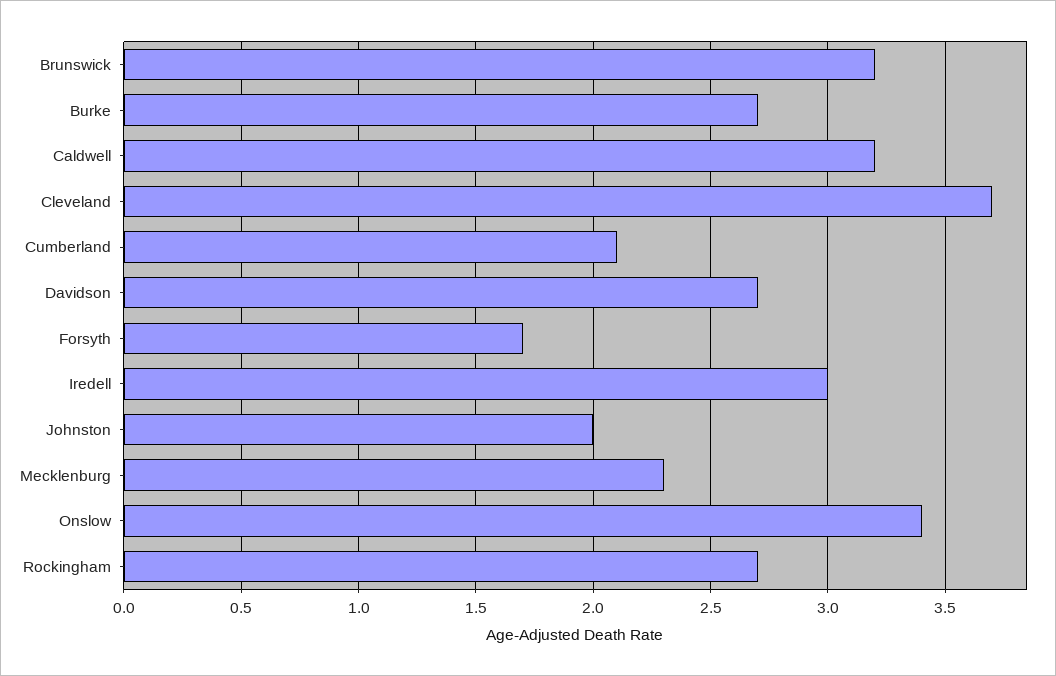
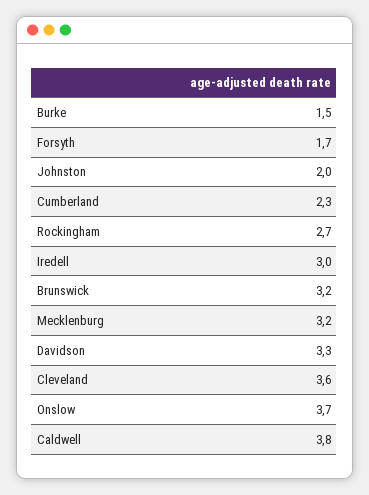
  {
    "Brunswick": 3.2,
-   "Burke": 2.7,
+   "Burke": 1.5,
-   "Caldwell": 3.2,
+   "Caldwell": 3.8,
-   "Cleveland": 3.7,
+   "Cleveland": 3.6,
-   "Cumberland": 2.1,
+   "Cumberland": 2.3,
-   "Davidson": 2.7,
+   "Davidson": 3.3,
    "Forsyth": 1.7,
    "Iredell": 3,
    "Johnston": 2,
-   "Mecklenburg": 2.3,
+   "Mecklenburg": 3.2,
-   "Onslow": 3.4,
+   "Onslow": 3.7,
    "Rockingham": 2.7
  }

